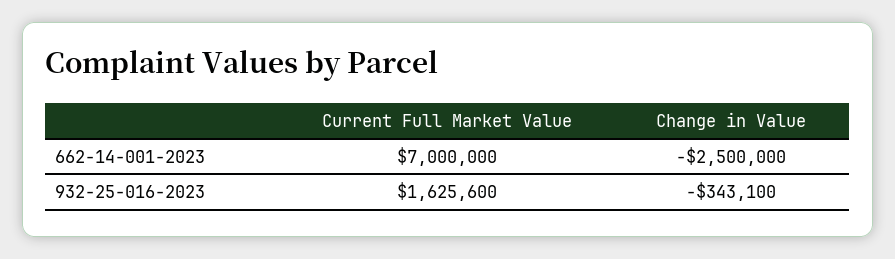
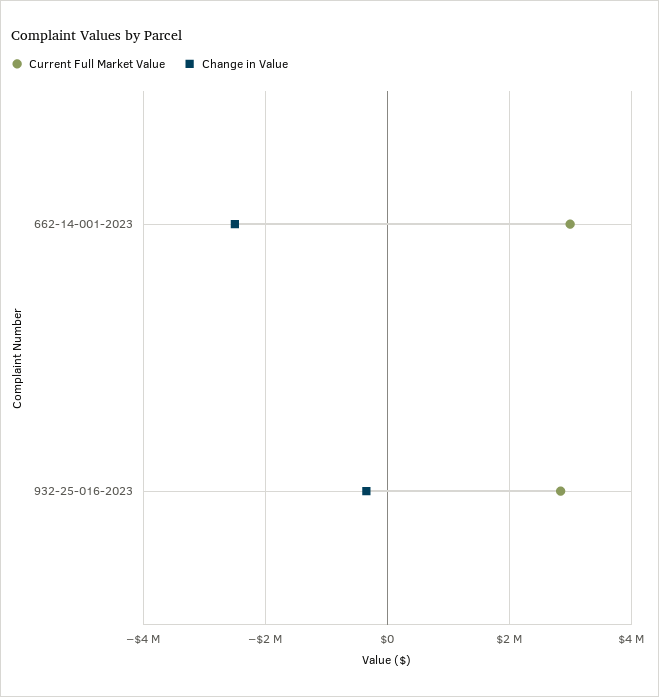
  {
    "Current Full Market Value": {
-     "662-14-001-2023": 7000000,
+     "662-14-001-2023": 3000000,
-     "932-25-016-2023": 1625600
+     "932-25-016-2023": 2800000
    },
    "Change in Value": {
      "662-14-001-2023": -2500000,
      "932-25-016-2023": -343100
    }
  }

